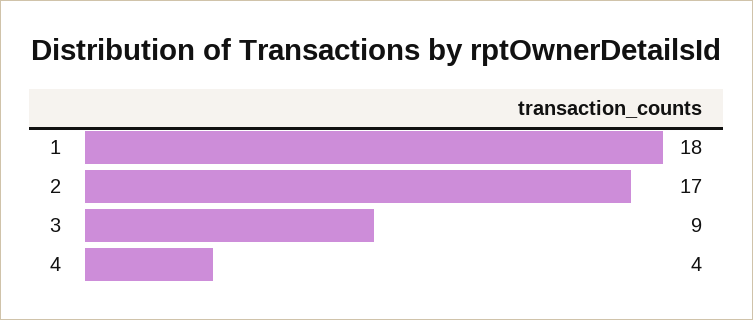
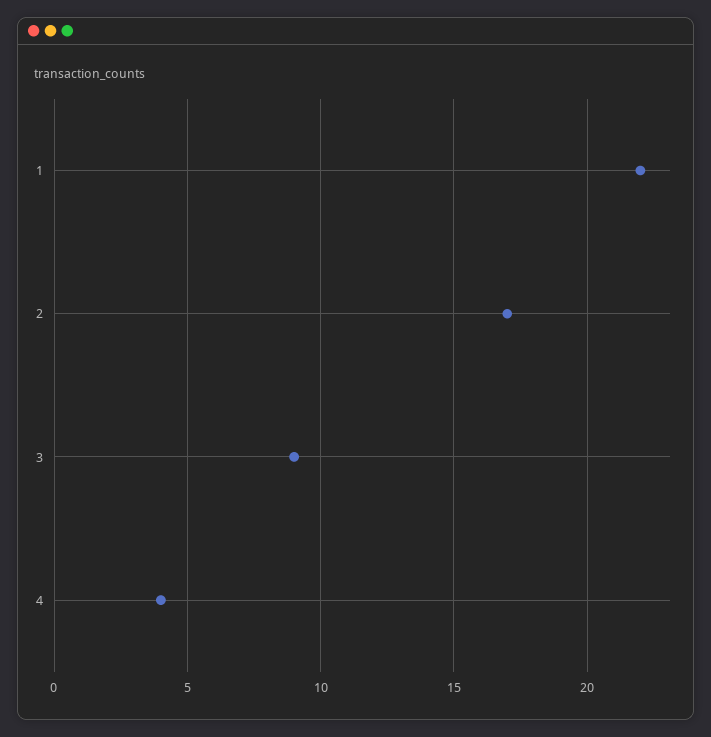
  {
-   "1": 18,
+   "1": 22,
    "2": 17,
    "3": 9,
    "4": 4
  }

